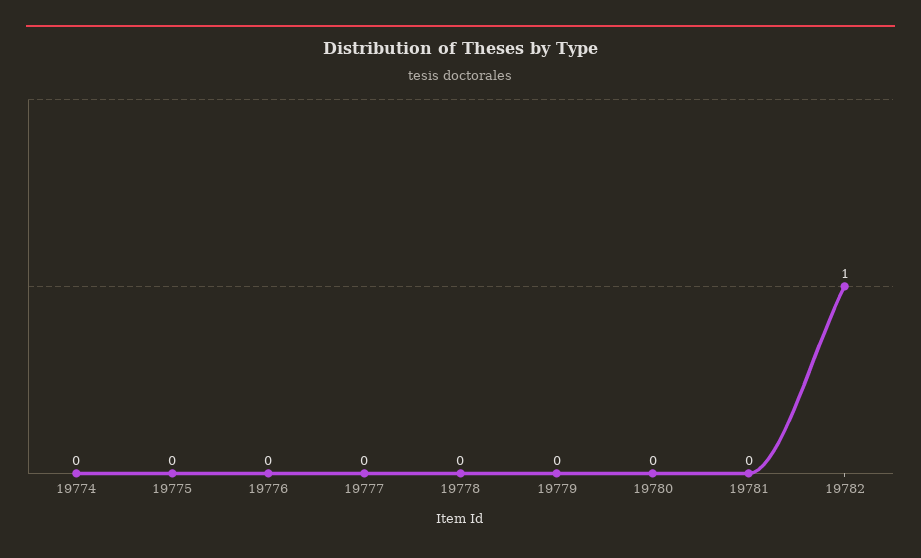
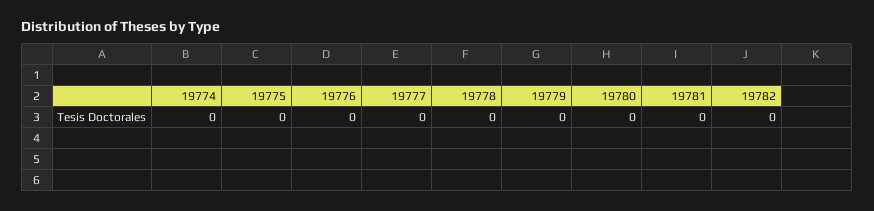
  {
    "19774": 0,
    "19775": 0,
    "19776": 0,
    "19777": 0,
    "19778": 0,
    "19779": 0,
    "19780": 0,
    "19781": 0,
-   "19782": 1
+   "19782": 0
  }

